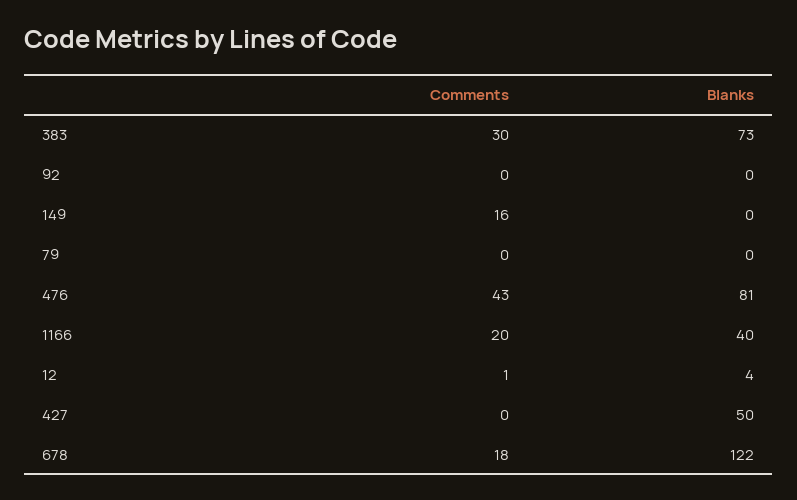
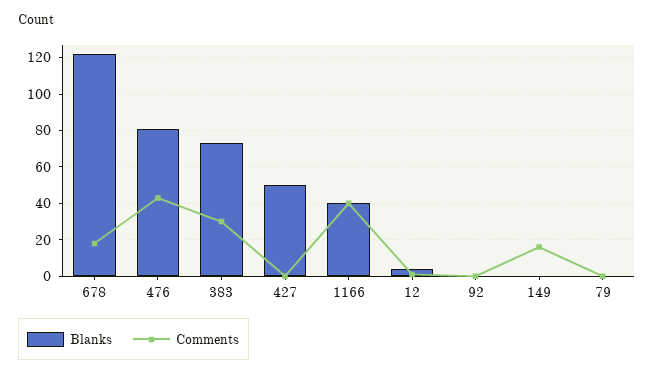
  {
    "Comments": {
      "383": 30,
      "92": 0,
      "149": 16,
      "79": 0,
      "476": 43,
-     "1166": 20,
+     "1166": 40,
      "12": 1,
      "427": 0,
      "678": 18
    },
    "Blanks": {
      "383": 73,
      "92": 0,
      "149": 0,
      "79": 0,
      "476": 81,
      "1166": 40,
      "12": 4,
      "427": 50,
      "678": 122
    }
  }

